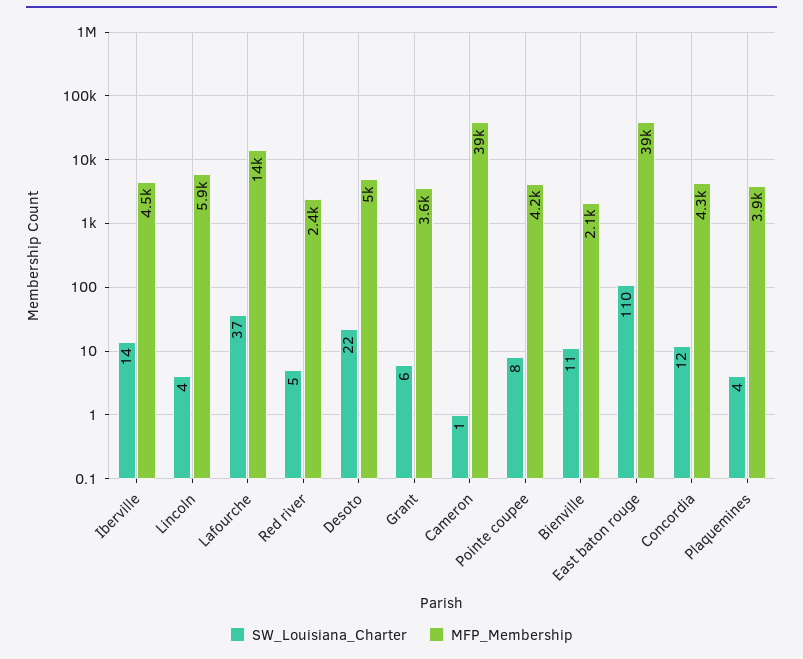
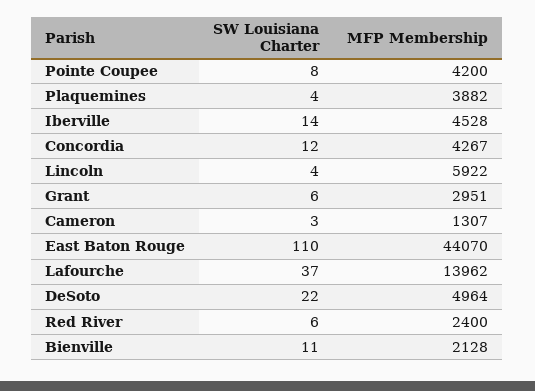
  {
    "SW_Louisiana_Charter": {
      "Iberville": 14,
      "Lincoln": 4,
      "Lafourche": 37,
-     "Red river": 5,
+     "Red river": 6,
      "Desoto": 22,
      "Grant": 6,
-     "Cameron": 1,
+     "Cameron": 3,
      "Pointe coupee": 8,
      "Bienville": 11,
      "East baton rouge": 110,
      "Concordia": 12,
      "Plaquemines": 4
    },
    "MFP_Membership": {
      "Iberville": 4528,
      "Lincoln": 5922,
      "Lafourche": 13962,
      "Red river": 2400,
      "Desoto": 4964,
-     "Grant": 3600,
+     "Grant": 2951,
-     "Cameron": 39000,
+     "Cameron": 1307,
      "Pointe coupee": 4200,
      "Bienville": 2128,
-     "East baton rouge": 39000,
+     "East baton rouge": 44070,
      "Concordia": 4267,
      "Plaquemines": 3882
    }
  }

